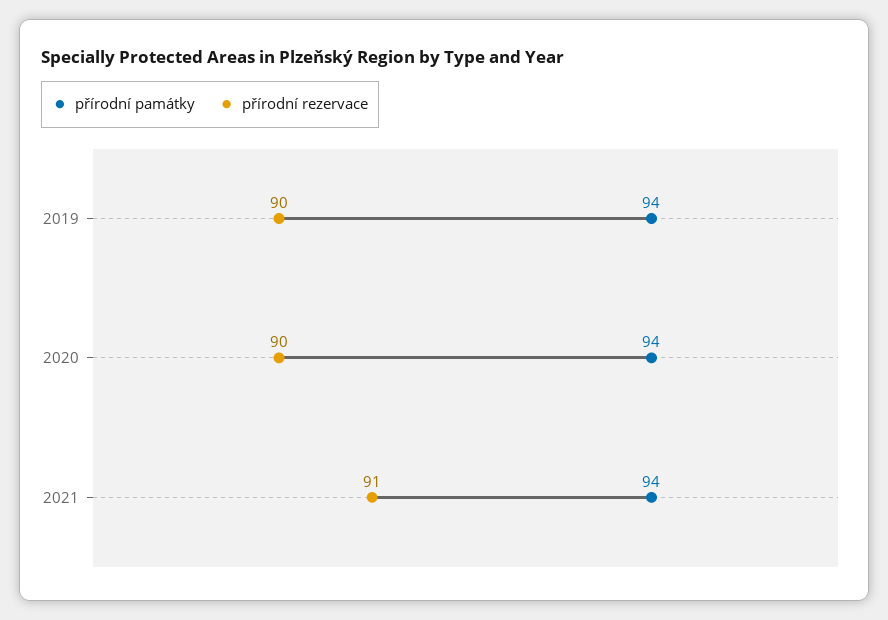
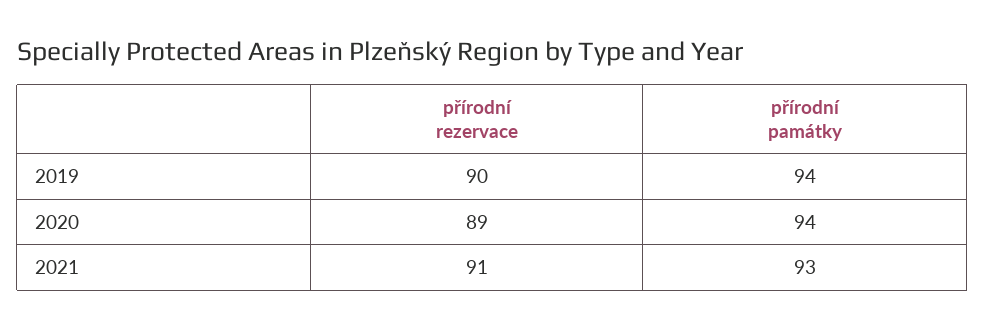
  {
    "přírodní památky": {
      "2019": 94,
      "2020": 94,
-     "2021": 94
+     "2021": 93
    },
    "přírodní rezervace": {
      "2019": 90,
-     "2020": 90,
+     "2020": 89,
      "2021": 91
    }
  }

